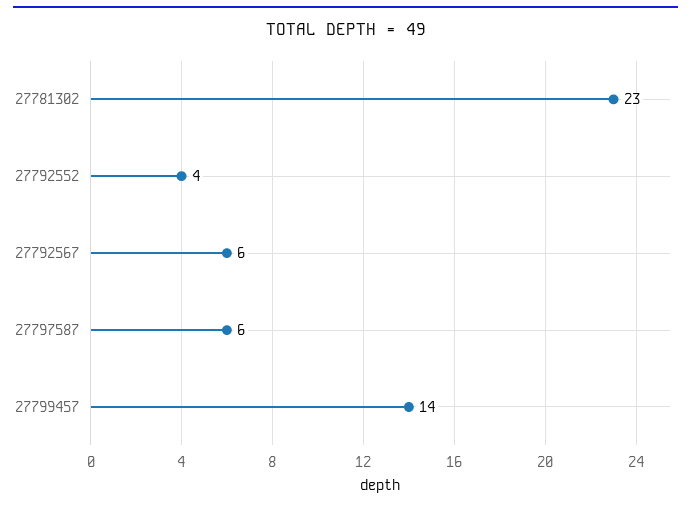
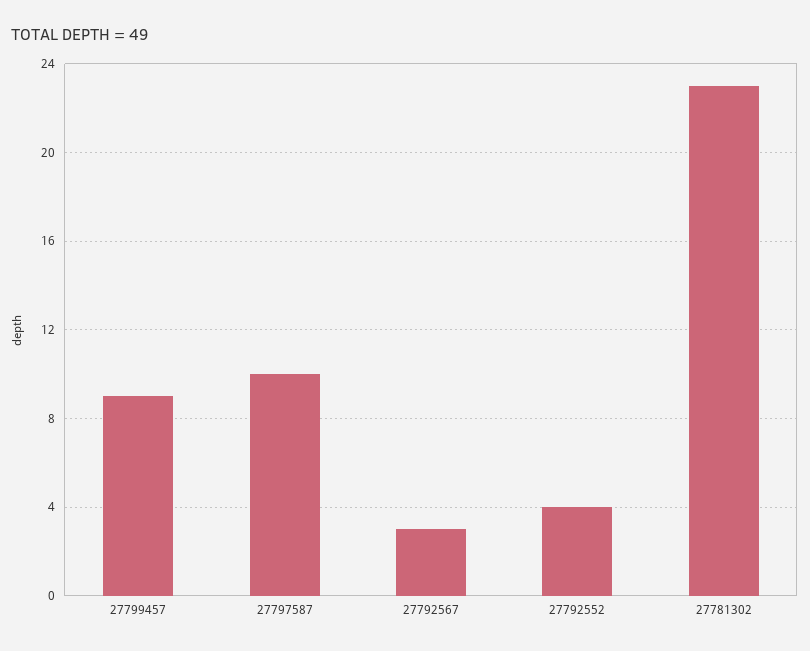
  {
    "27781302": 23,
    "27792552": 4,
-   "27792567": 6,
+   "27792567": 3,
-   "27797587": 6,
+   "27797587": 10,
-   "27799457": 14
+   "27799457": 9
  }

